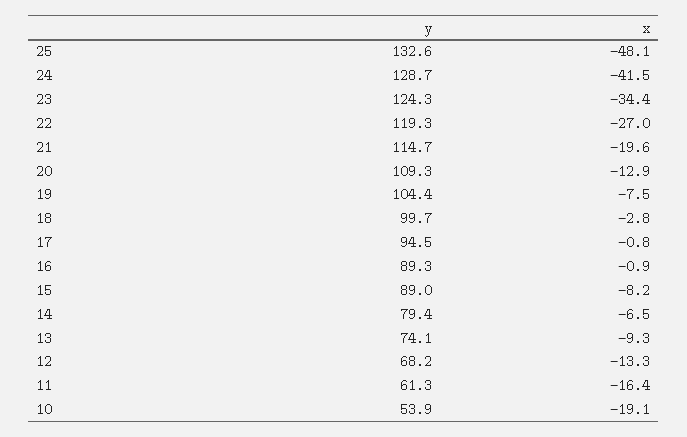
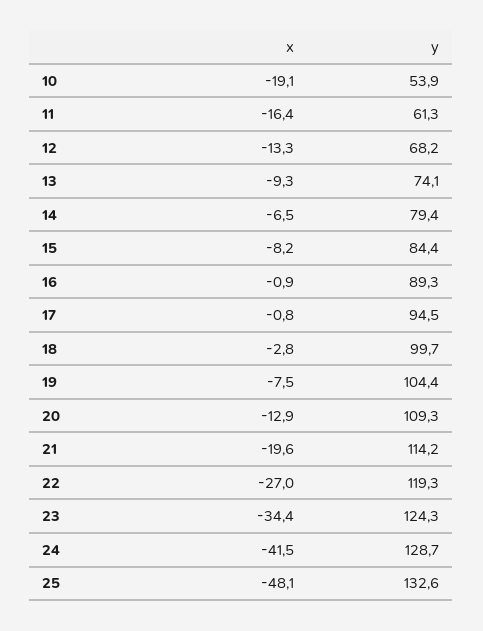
  {
    "y": {
      "25": 132.6,
      "24": 128.7,
      "23": 124.3,
      "22": 119.3,
-     "21": 114.7,
+     "21": 114.2,
      "20": 109.3,
      "19": 104.4,
      "18": 99.7,
      "17": 94.5,
      "16": 89.3,
-     "15": 89,
+     "15": 84.4,
      "14": 79.4,
      "13": 74.1,
      "12": 68.2,
      "11": 61.3,
      "10": 53.9
    },
    "x": {
      "25": -48.1,
      "24": -41.5,
      "23": -34.4,
      "22": -27,
      "21": -19.6,
      "20": -12.9,
      "19": -7.5,
      "18": -2.8,
      "17": -0.8,
      "16": -0.9,
      "15": -8.2,
      "14": -6.5,
      "13": -9.3,
      "12": -13.3,
      "11": -16.4,
      "10": -19.1
    }
  }

